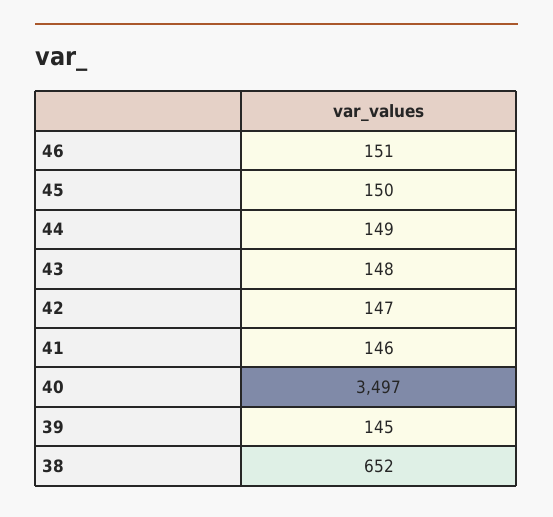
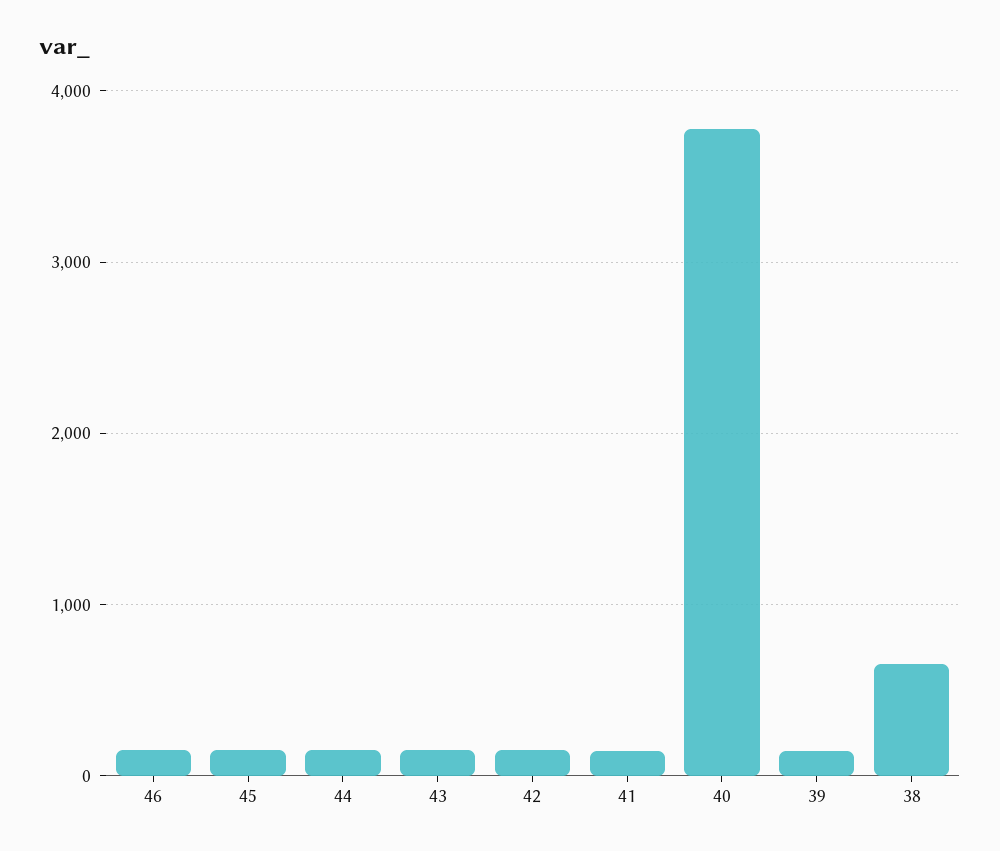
  {
    "46": 151,
    "45": 150,
    "44": 149,
    "43": 148,
    "42": 147,
    "41": 146,
-   "40": 3497,
+   "40": 3800,
    "39": 145,
    "38": 652
  }

